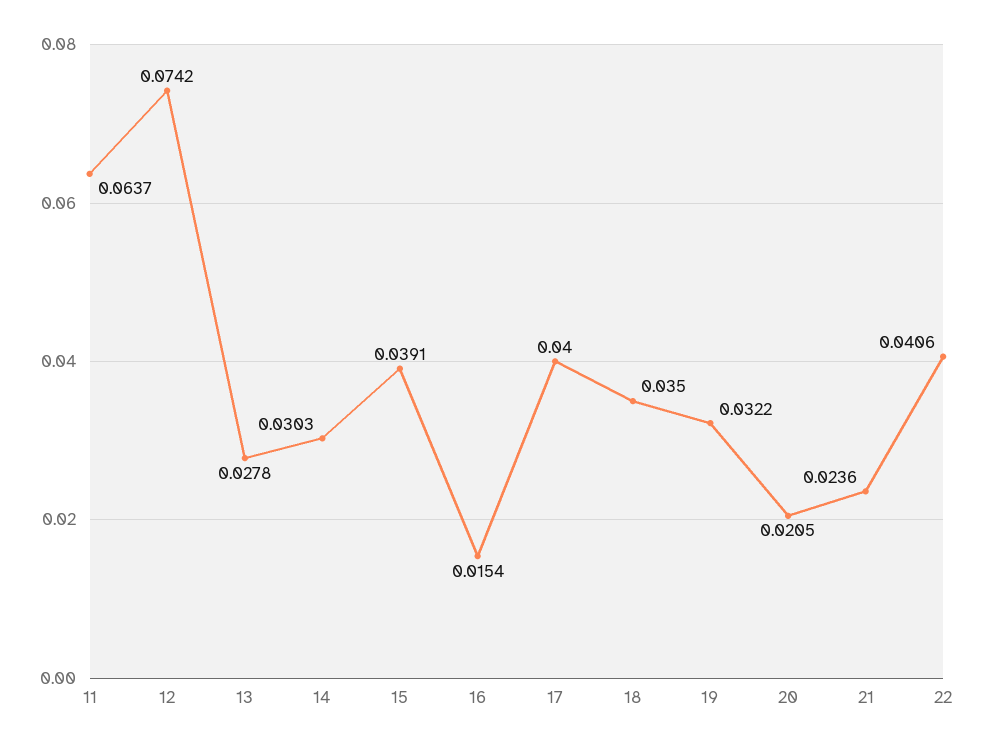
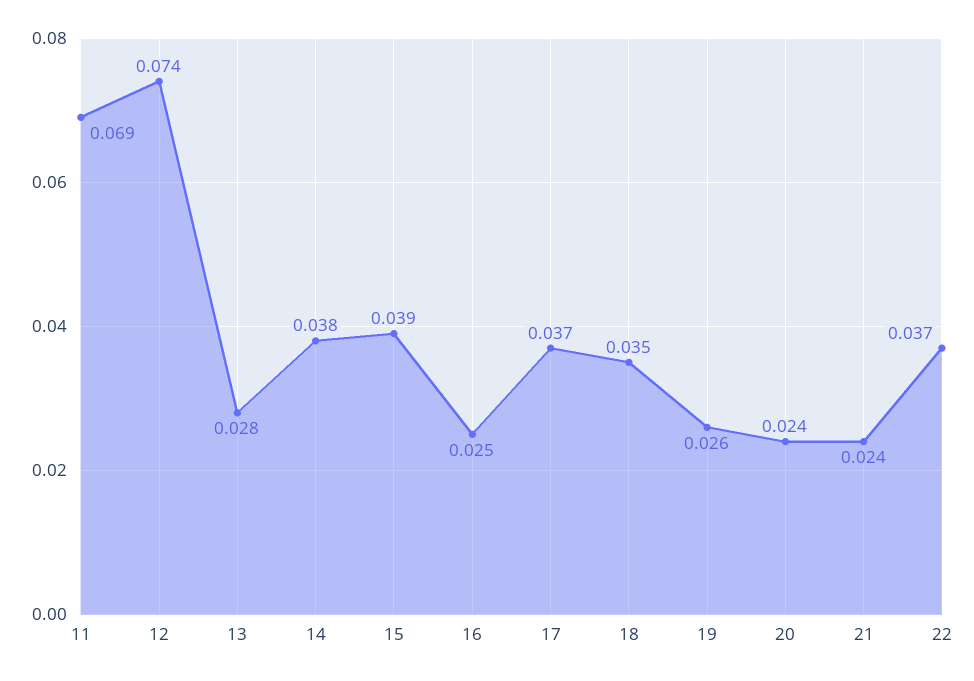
  {
-   "11": 0.0637,
+   "11": 0.069,
    "12": 0.0742,
    "13": 0.0278,
-   "14": 0.0303,
+   "14": 0.038,
    "15": 0.0391,
-   "16": 0.0154,
+   "16": 0.025,
-   "17": 0.04,
+   "17": 0.037,
    "18": 0.035,
-   "19": 0.0322,
+   "19": 0.026,
-   "20": 0.0205,
+   "20": 0.024,
    "21": 0.0236,
-   "22": 0.0406
+   "22": 0.037
  }

